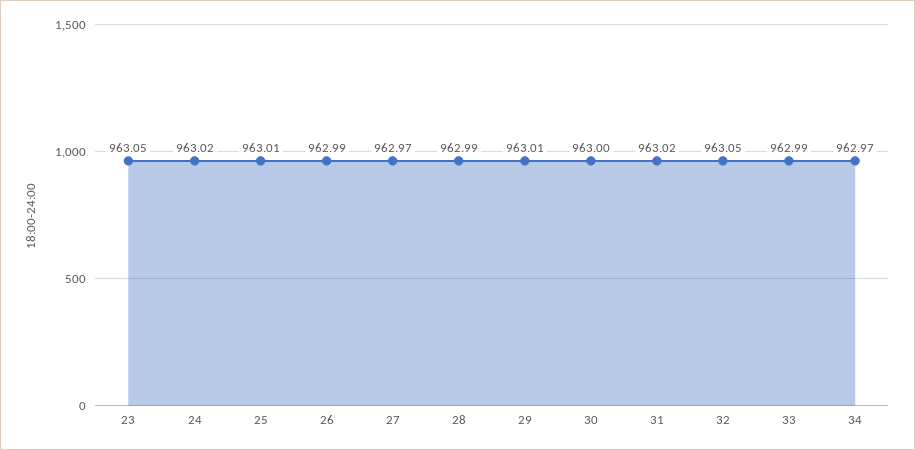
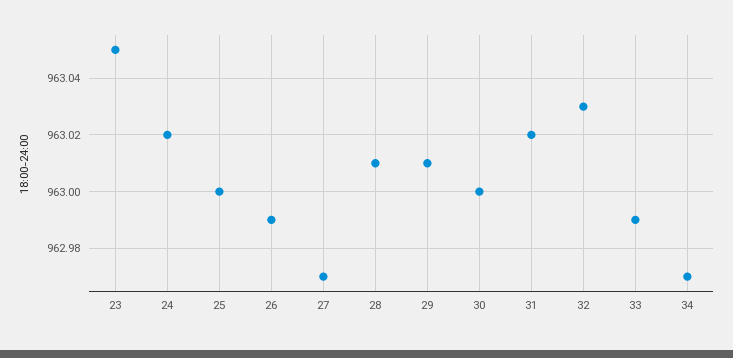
  {
    "23": 963.05,
    "24": 963.02,
-   "25": 963.01,
+   "25": 963,
    "26": 962.99,
    "27": 962.97,
-   "28": 962.99,
+   "28": 963.01,
    "29": 963.01,
    "30": 963,
    "31": 963.02,
-   "32": 963.05,
+   "32": 963.03,
    "33": 962.99,
    "34": 962.97
  }

